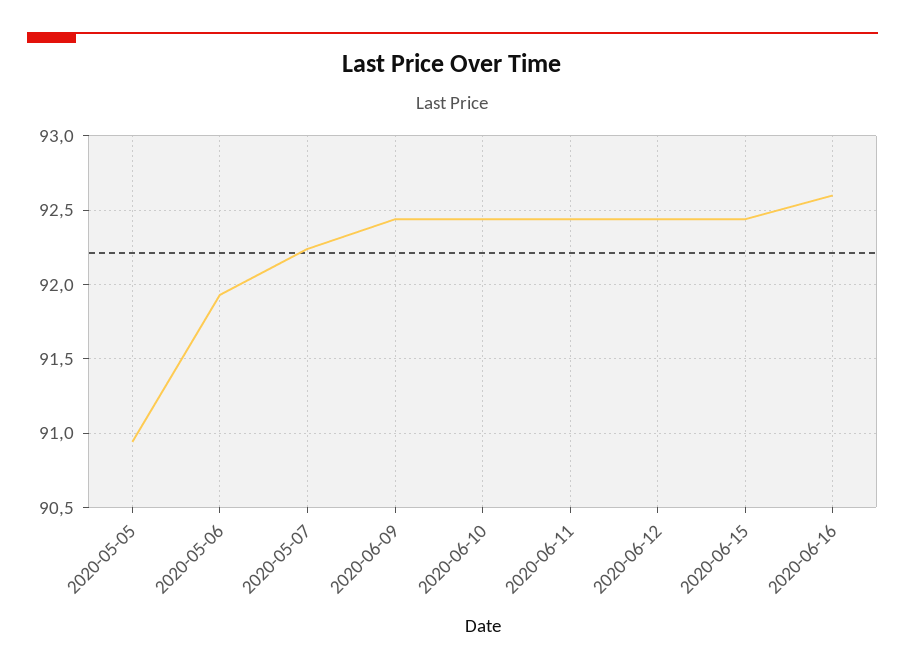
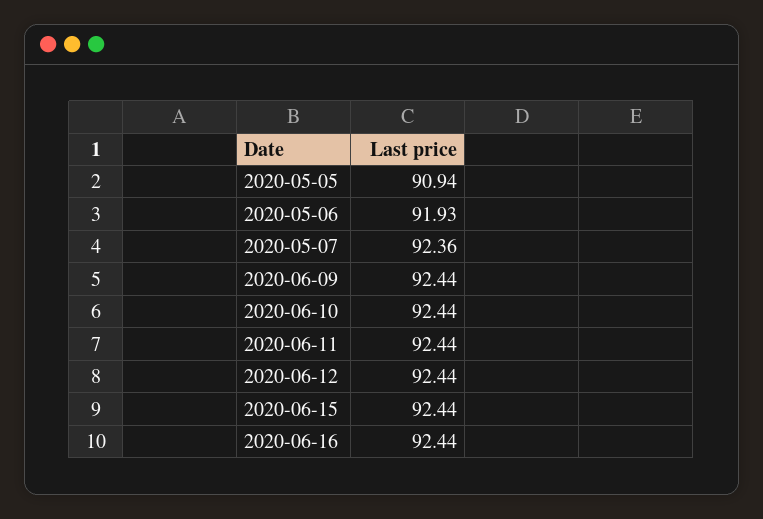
  {
    "2020-05-05": 90.94,
    "2020-05-06": 91.93,
-   "2020-05-07": 92.25,
+   "2020-05-07": 92.36,
    "2020-06-09": 92.44,
    "2020-06-10": 92.44,
    "2020-06-11": 92.44,
    "2020-06-12": 92.44,
    "2020-06-15": 92.44,
-   "2020-06-16": 92.6
+   "2020-06-16": 92.44
  }

